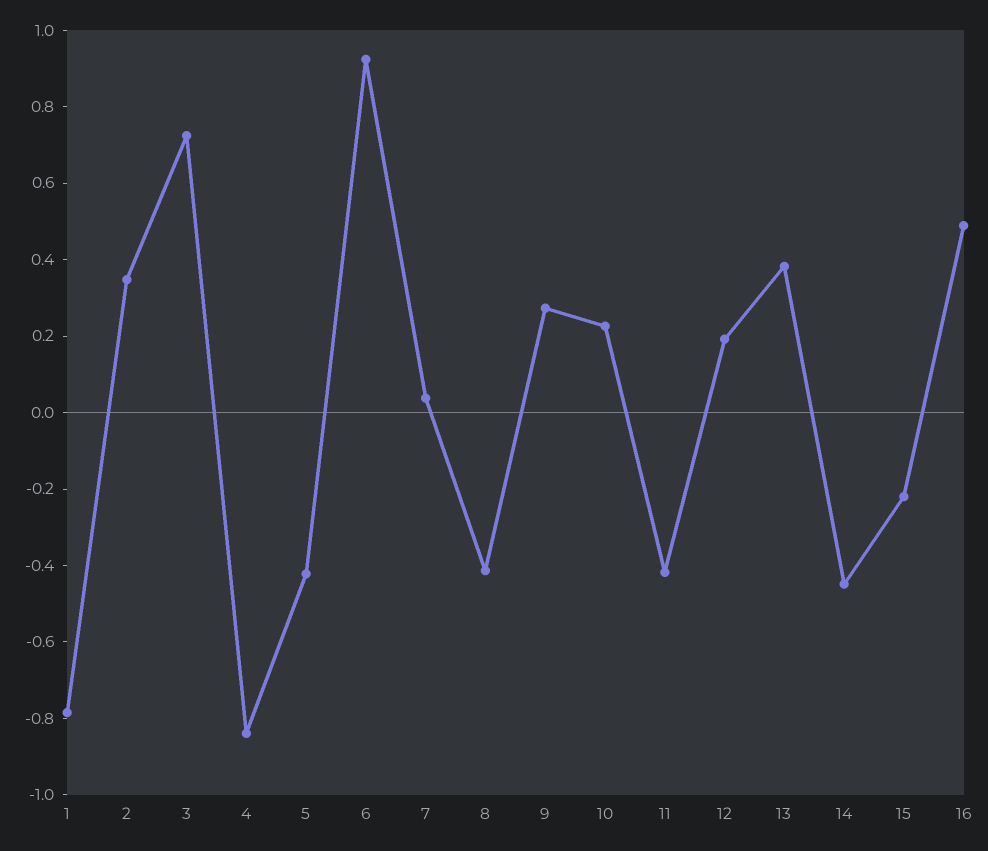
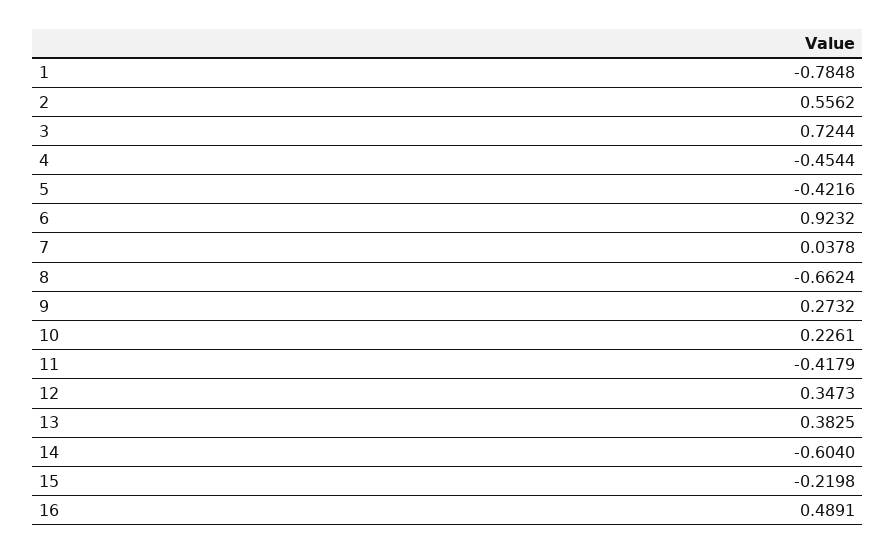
  {
    "1": -0.7848,
-   "2": 0.35,
+   "2": 0.5562,
    "3": 0.7244,
-   "4": -0.85,
+   "4": -0.4544,
    "5": -0.4216,
    "6": 0.9232,
    "7": 0.0378,
-   "8": -0.4,
+   "8": -0.6624,
    "9": 0.2732,
    "10": 0.2261,
    "11": -0.4179,
-   "12": 0.2,
+   "12": 0.3473,
    "13": 0.3825,
-   "14": -0.45,
+   "14": -0.604,
    "15": -0.2198,
    "16": 0.4891
  }

